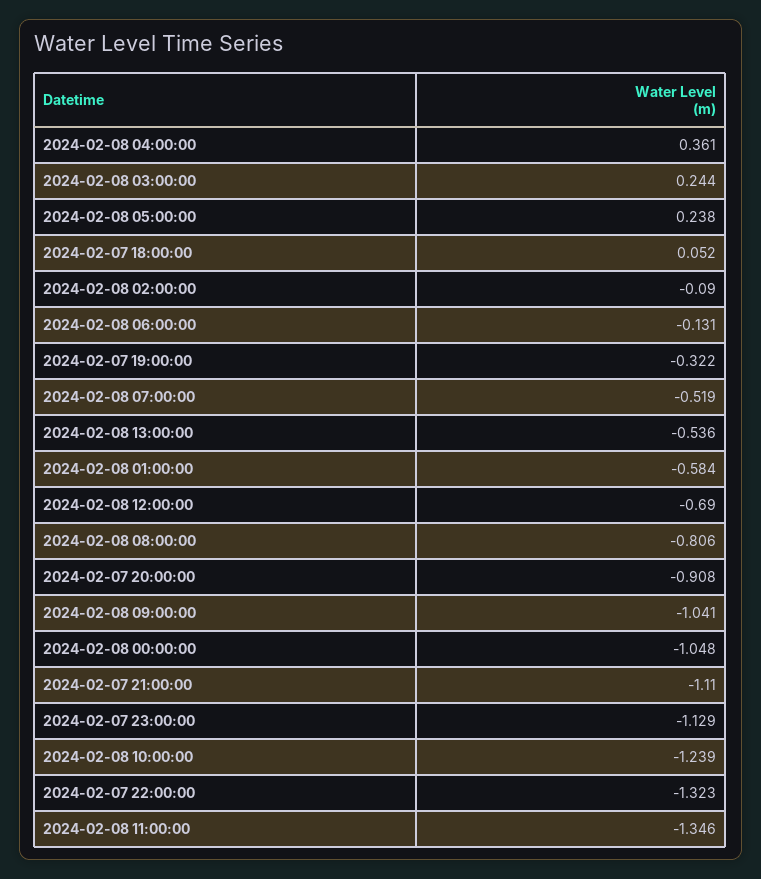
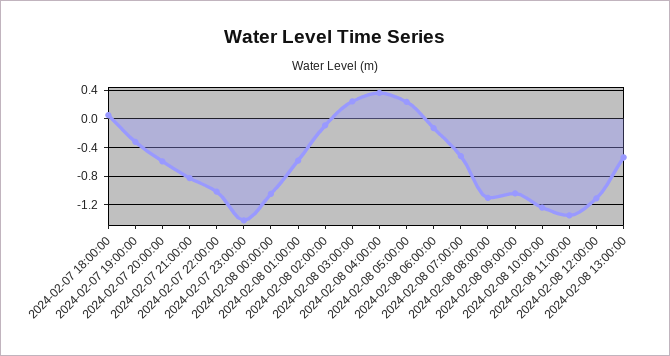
  {
    "2024-02-08 04:00:00": 0.361,
    "2024-02-08 03:00:00": 0.244,
    "2024-02-08 05:00:00": 0.238,
    "2024-02-07 18:00:00": 0.052,
    "2024-02-08 02:00:00": -0.09,
    "2024-02-08 06:00:00": -0.131,
    "2024-02-07 19:00:00": -0.322,
    "2024-02-08 07:00:00": -0.519,
    "2024-02-08 13:00:00": -0.536,
    "2024-02-08 01:00:00": -0.584,
-   "2024-02-08 12:00:00": -0.69,
+   "2024-02-08 12:00:00": -1.1,
-   "2024-02-08 08:00:00": -0.806,
+   "2024-02-08 08:00:00": -1.1,
-   "2024-02-07 20:00:00": -0.908,
+   "2024-02-07 20:00:00": -0.6,
    "2024-02-08 09:00:00": -1.041,
    "2024-02-08 00:00:00": -1.048,
-   "2024-02-07 21:00:00": -1.11,
+   "2024-02-07 21:00:00": -0.8,
-   "2024-02-07 23:00:00": -1.129,
+   "2024-02-07 23:00:00": -1.4,
    "2024-02-08 10:00:00": -1.239,
-   "2024-02-07 22:00:00": -1.323,
+   "2024-02-07 22:00:00": -1,
    "2024-02-08 11:00:00": -1.346
  }

